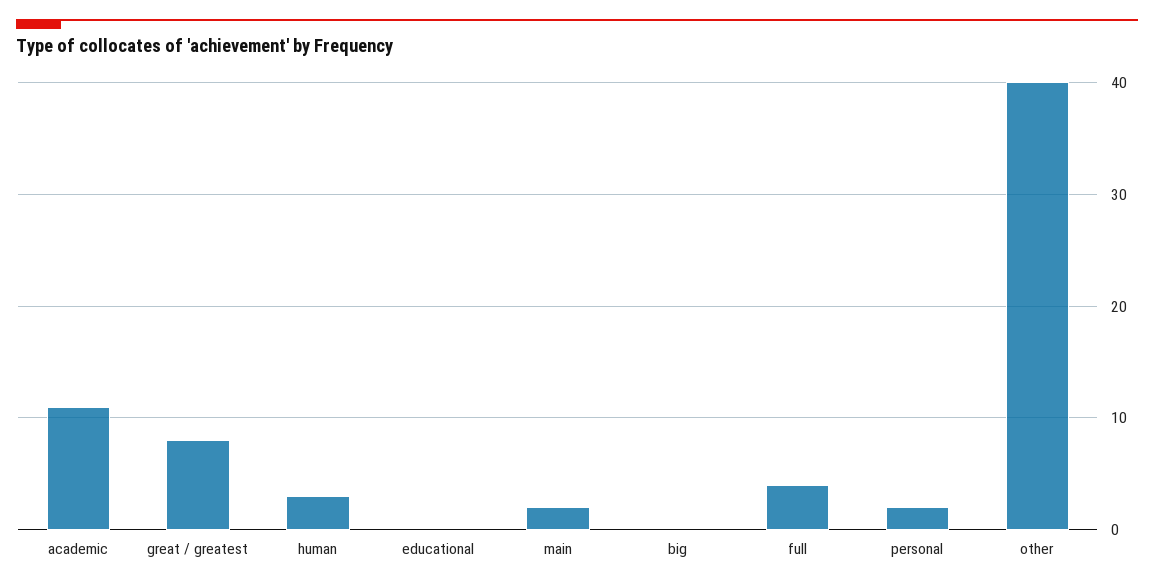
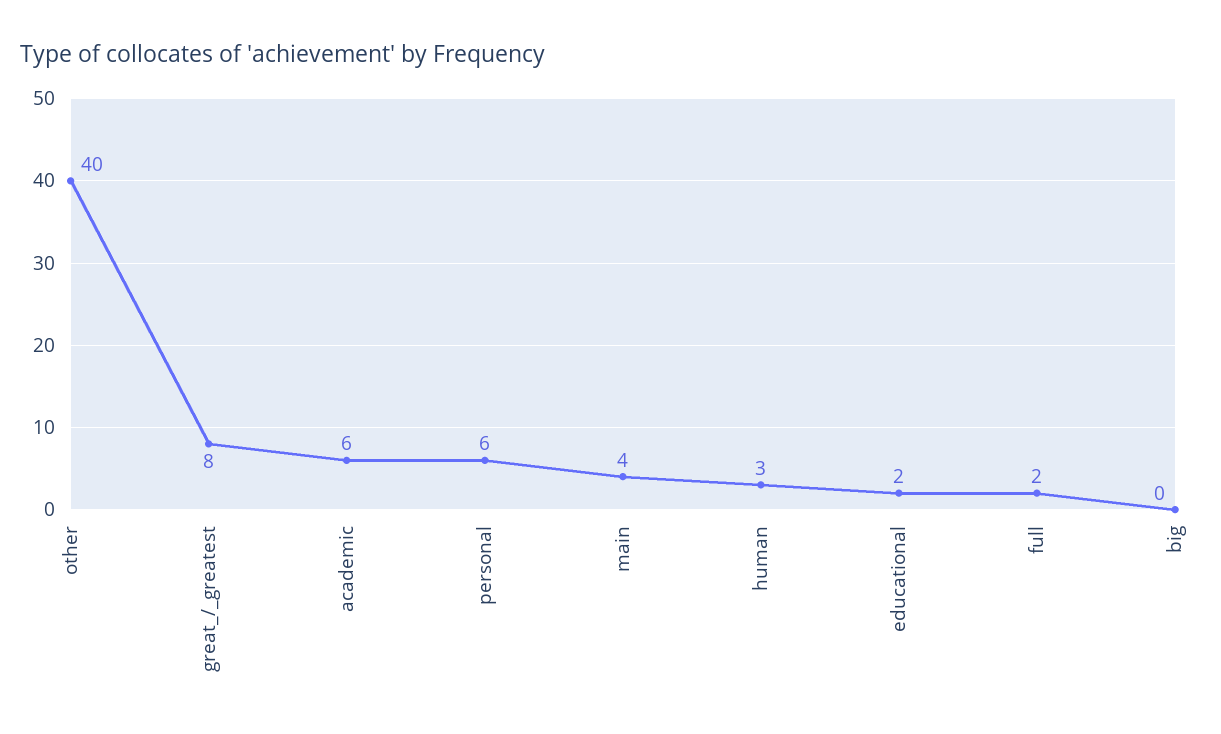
  {
-   "academic": 11,
+   "academic": 6,
    "great / greatest": 8,
    "human": 3,
-   "educational": 0,
+   "educational": 2,
-   "main": 2,
+   "main": 4,
    "big": 0,
-   "full": 4,
+   "full": 2,
-   "personal": 2,
+   "personal": 6,
    "other": 40
  }

